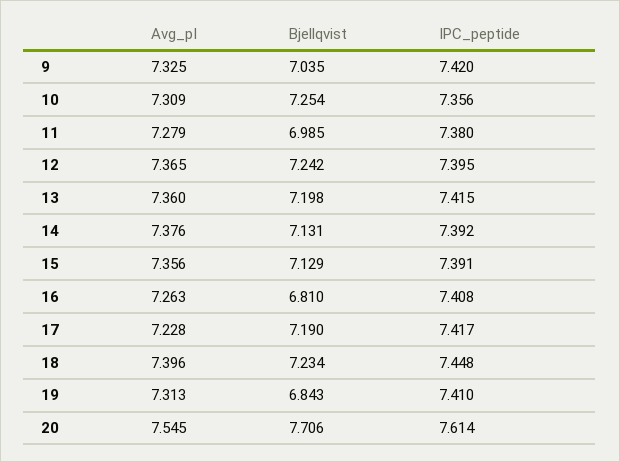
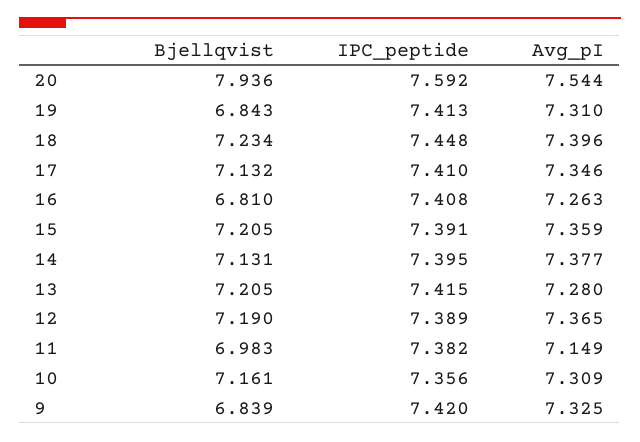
  {
    "Avg_pI": {
      "9": 7.325,
      "10": 7.309,
-     "11": 7.279,
+     "11": 7.149,
      "12": 7.365,
-     "13": 7.36,
+     "13": 7.28,
-     "14": 7.376,
+     "14": 7.377,
-     "15": 7.356,
+     "15": 7.359,
      "16": 7.263,
-     "17": 7.228,
+     "17": 7.346,
      "18": 7.396,
-     "19": 7.313,
+     "19": 7.31,
-     "20": 7.545
+     "20": 7.544
    },
    "Bjellqvist": {
-     "9": 7.035,
+     "9": 6.839,
-     "10": 7.254,
+     "10": 7.161,
-     "11": 6.985,
+     "11": 6.983,
-     "12": 7.242,
+     "12": 7.19,
-     "13": 7.198,
+     "13": 7.205,
      "14": 7.131,
-     "15": 7.129,
+     "15": 7.205,
      "16": 6.81,
-     "17": 7.19,
+     "17": 7.132,
      "18": 7.234,
      "19": 6.843,
-     "20": 7.706
+     "20": 7.936
    },
    "IPC_peptide": {
      "9": 7.42,
      "10": 7.356,
-     "11": 7.38,
+     "11": 7.382,
-     "12": 7.395,
+     "12": 7.389,
      "13": 7.415,
-     "14": 7.392,
+     "14": 7.395,
      "15": 7.391,
      "16": 7.408,
-     "17": 7.417,
+     "17": 7.41,
      "18": 7.448,
-     "19": 7.41,
+     "19": 7.413,
-     "20": 7.614
+     "20": 7.592
    }
  }

